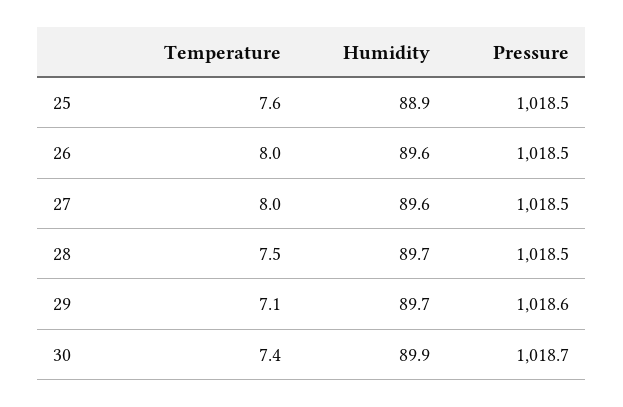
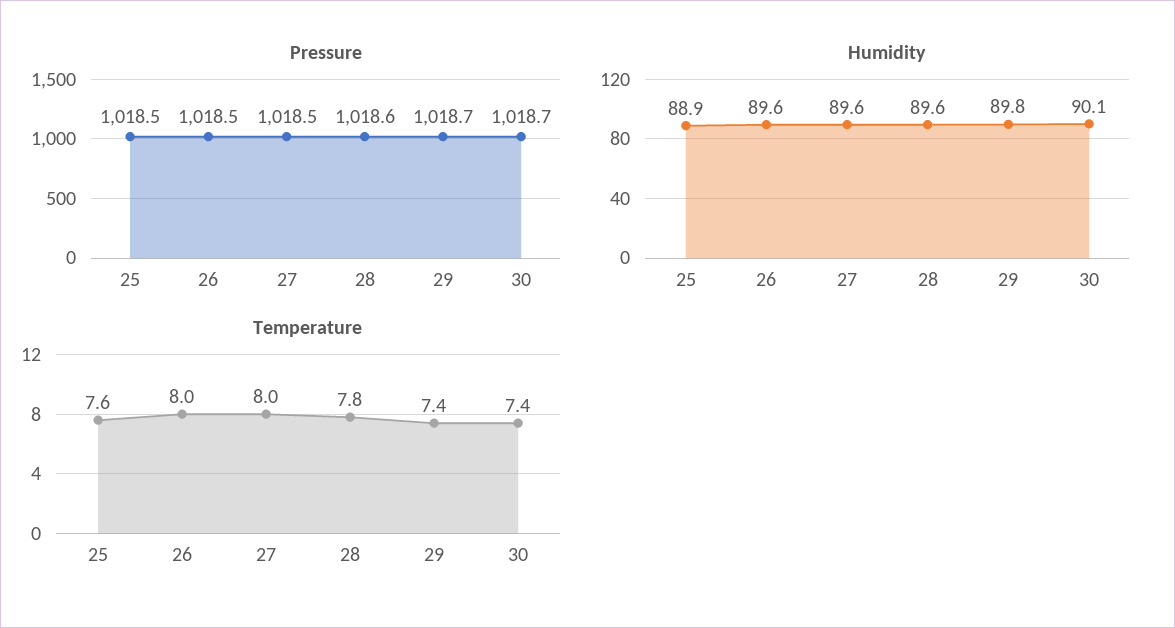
  {
    "Temperature": {
      "25": 7.6,
      "26": 8,
      "27": 8,
-     "28": 7.5,
+     "28": 7.8,
-     "29": 7.1,
+     "29": 7.4,
      "30": 7.4
    },
    "Humidity": {
      "25": 88.9,
      "26": 89.6,
      "27": 89.6,
-     "28": 89.7,
+     "28": 89.6,
-     "29": 89.7,
+     "29": 89.8,
-     "30": 89.9
+     "30": 90.1
    },
    "Pressure": {
      "25": 1018.5,
      "26": 1018.5,
      "27": 1018.5,
-     "28": 1018.5,
+     "28": 1018.6,
-     "29": 1018.6,
+     "29": 1018.7,
      "30": 1018.7
    }
  }

